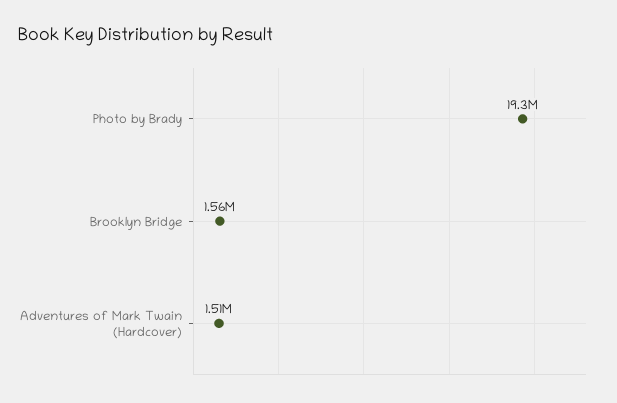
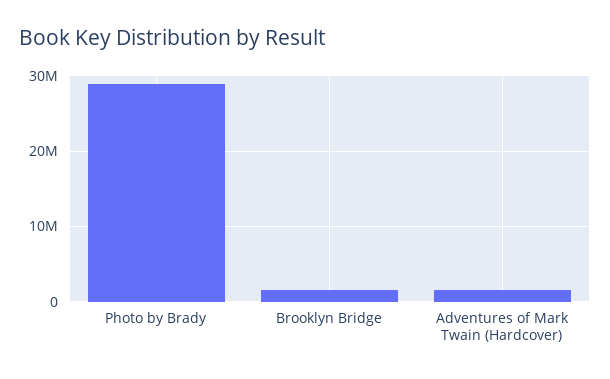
  {
-   "Photo by Brady": 19300000,
+   "Photo by Brady": 29000000,
    "Brooklyn Bridge": 1560000,
    "Adventures of Mark Twain (Hardcover)": 1510000
  }

